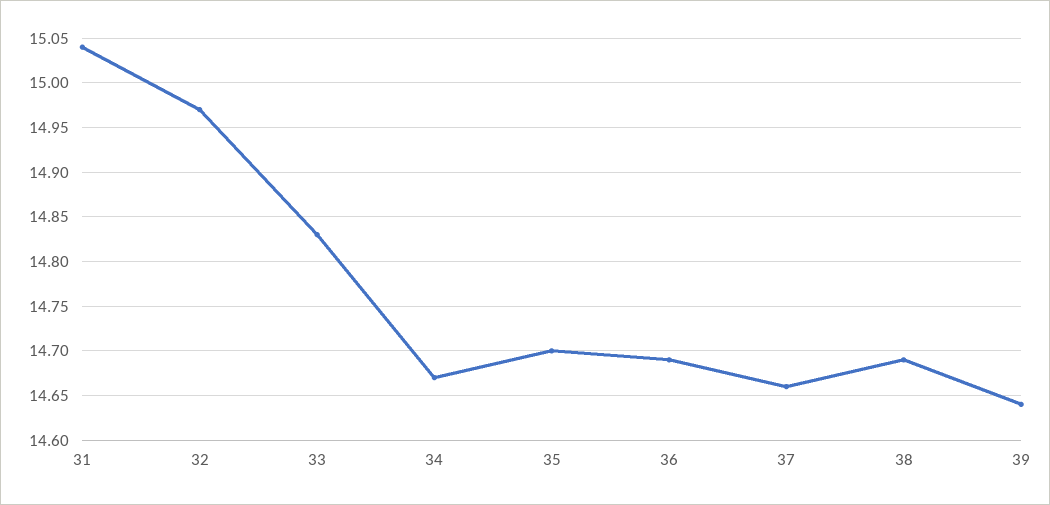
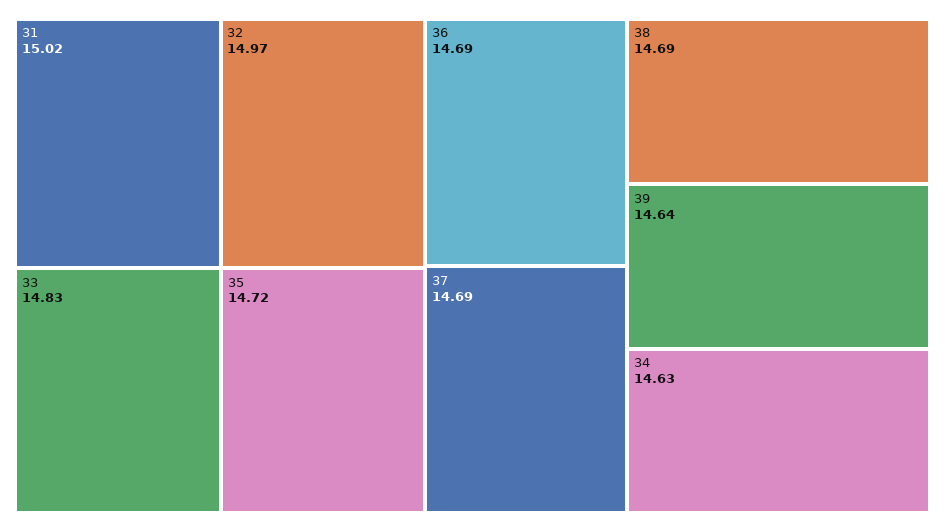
  {
-   "31": 15.04,
+   "31": 15.02,
    "32": 14.97,
    "33": 14.83,
-   "34": 14.67,
+   "34": 14.63,
-   "35": 14.7,
+   "35": 14.72,
    "36": 14.69,
-   "37": 14.66,
+   "37": 14.69,
    "38": 14.69,
    "39": 14.64
  }

